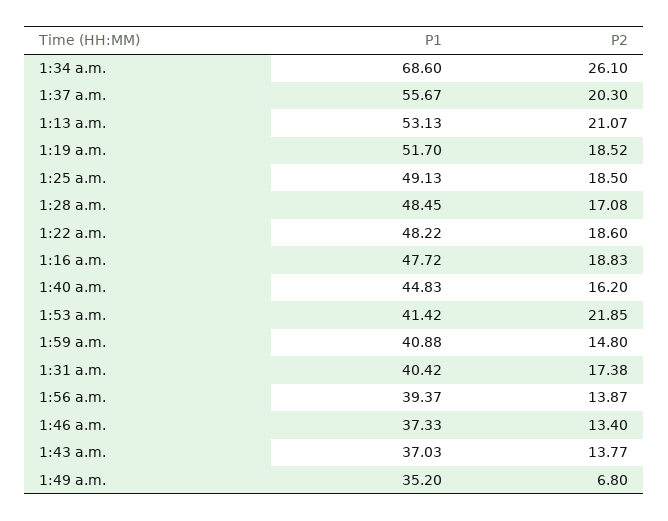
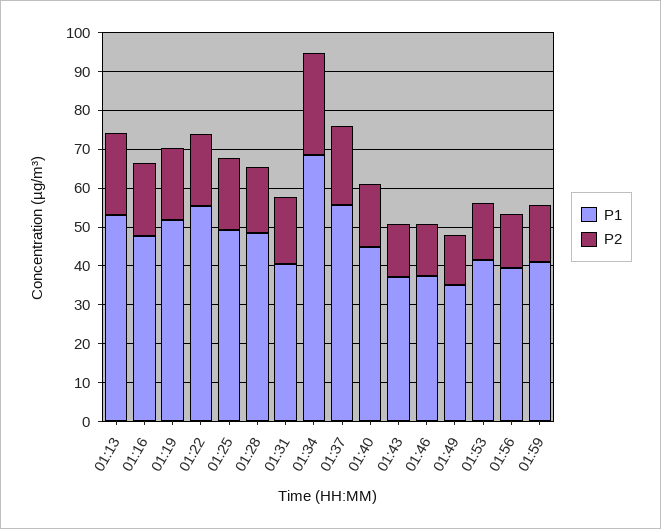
  {
    "P1": {
      "1:34 a.m.": 68.6,
      "1:37 a.m.": 55.67,
      "1:13 a.m.": 53.13,
      "1:19 a.m.": 51.7,
      "1:25 a.m.": 49.13,
      "1:28 a.m.": 48.45,
-     "1:22 a.m.": 48.22,
+     "1:22 a.m.": 55,
      "1:16 a.m.": 47.72,
      "1:40 a.m.": 44.83,
      "1:53 a.m.": 41.42,
      "1:59 a.m.": 40.88,
      "1:31 a.m.": 40.42,
      "1:56 a.m.": 39.37,
      "1:46 a.m.": 37.33,
      "1:43 a.m.": 37.03,
      "1:49 a.m.": 35.2
    },
    "P2": {
      "1:34 a.m.": 26.1,
      "1:37 a.m.": 20.3,
      "1:13 a.m.": 21.07,
      "1:19 a.m.": 18.52,
      "1:25 a.m.": 18.5,
      "1:28 a.m.": 17.08,
      "1:22 a.m.": 18.6,
      "1:16 a.m.": 18.83,
      "1:40 a.m.": 16.2,
-     "1:53 a.m.": 21.85,
+     "1:53 a.m.": 15,
      "1:59 a.m.": 14.8,
      "1:31 a.m.": 17.38,
      "1:56 a.m.": 13.87,
      "1:46 a.m.": 13.4,
      "1:43 a.m.": 13.77,
-     "1:49 a.m.": 6.8
+     "1:49 a.m.": 12.5
    }
  }

